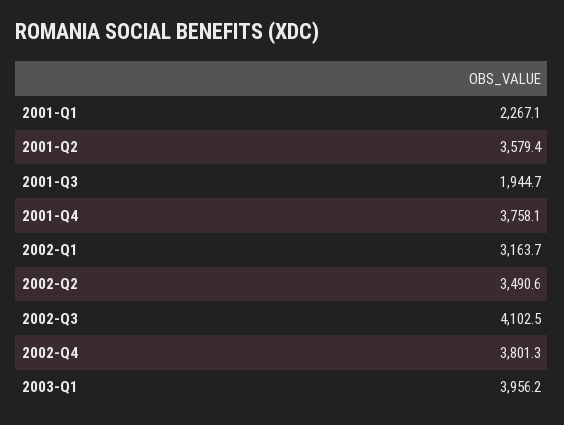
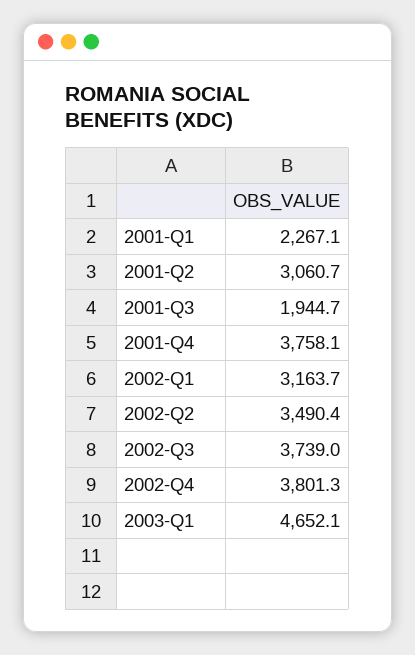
  {
    "2001-Q1": 2267.1,
-   "2001-Q2": 3579.4,
+   "2001-Q2": 3060.7,
    "2001-Q3": 1944.7,
    "2001-Q4": 3758.1,
    "2002-Q1": 3163.7,
-   "2002-Q2": 3490.6,
+   "2002-Q2": 3490.4,
-   "2002-Q3": 4102.5,
+   "2002-Q3": 3739,
    "2002-Q4": 3801.3,
-   "2003-Q1": 3956.2
+   "2003-Q1": 4652.1
  }

